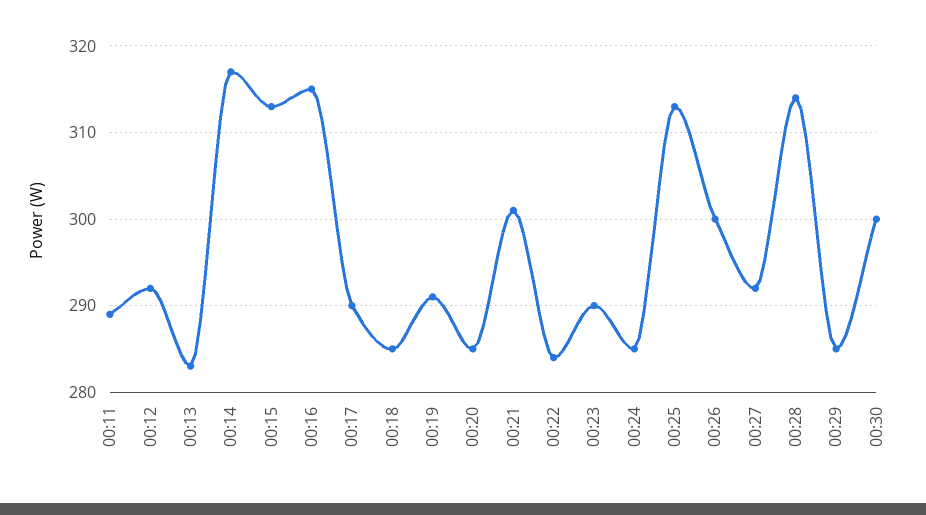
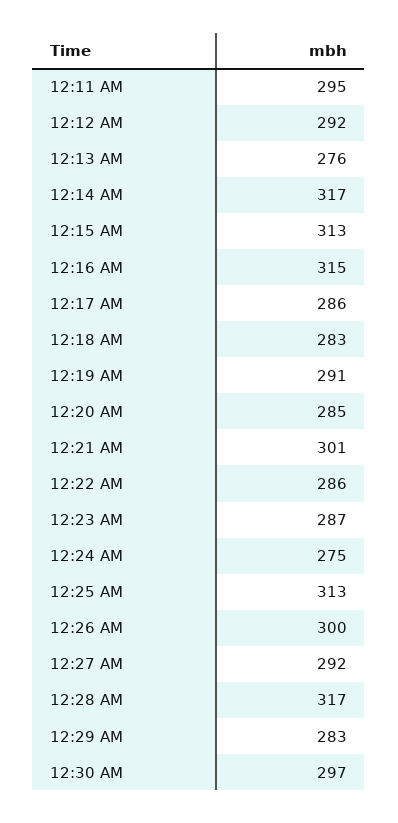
  {
-   "00:11": 289,
+   "00:11": 295,
    "00:12": 292,
-   "00:13": 283,
+   "00:13": 276,
    "00:14": 317,
    "00:15": 313,
    "00:16": 315,
-   "00:17": 290,
+   "00:17": 286,
-   "00:18": 285,
+   "00:18": 283,
    "00:19": 291,
    "00:20": 285,
    "00:21": 301,
-   "00:22": 284,
+   "00:22": 286,
-   "00:23": 290,
+   "00:23": 287,
-   "00:24": 285,
+   "00:24": 275,
    "00:25": 313,
    "00:26": 300,
    "00:27": 292,
-   "00:28": 314,
+   "00:28": 317,
-   "00:29": 285,
+   "00:29": 283,
-   "00:30": 300
+   "00:30": 297
  }

